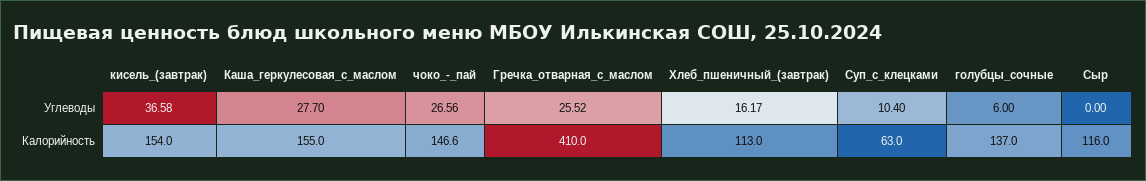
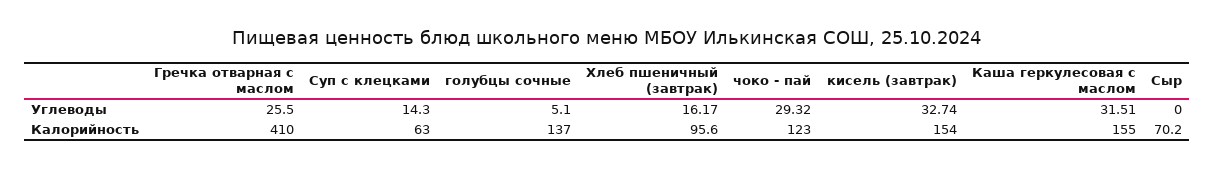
  {
    "кисель_(завтрак)": {
-     "Углеводы": 36.58,
+     "Углеводы": 32.74,
      "Калорийность": 154
    },
    "Каша_геркулесовая_с_маслом": {
-     "Углеводы": 27.7,
+     "Углеводы": 31.51,
      "Калорийность": 155
    },
    "чоко_-_пай": {
-     "Углеводы": 26.56,
+     "Углеводы": 29.32,
-     "Калорийность": 146.6
+     "Калорийность": 123
    },
    "Гречка_отварная_с_маслом": {
-     "Углеводы": 25.52,
+     "Углеводы": 25.5,
      "Калорийность": 410
    },
    "Хлеб_пшеничный_(завтрак)": {
      "Углеводы": 16.17,
-     "Калорийность": 113
+     "Калорийность": 95.6
    },
    "Суп_с_клецками": {
-     "Углеводы": 10.4,
+     "Углеводы": 14.3,
      "Калорийность": 63
    },
    "голубцы_сочные": {
-     "Углеводы": 6,
+     "Углеводы": 5.1,
      "Калорийность": 137
    },
    "Сыр": {
      "Углеводы": 0,
-     "Калорийность": 116
+     "Калорийность": 70.2
    }
  }

